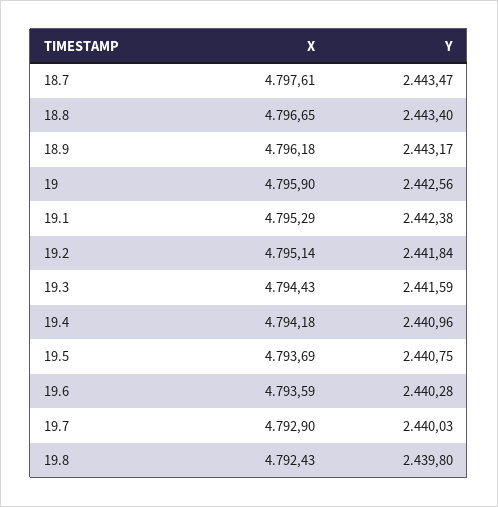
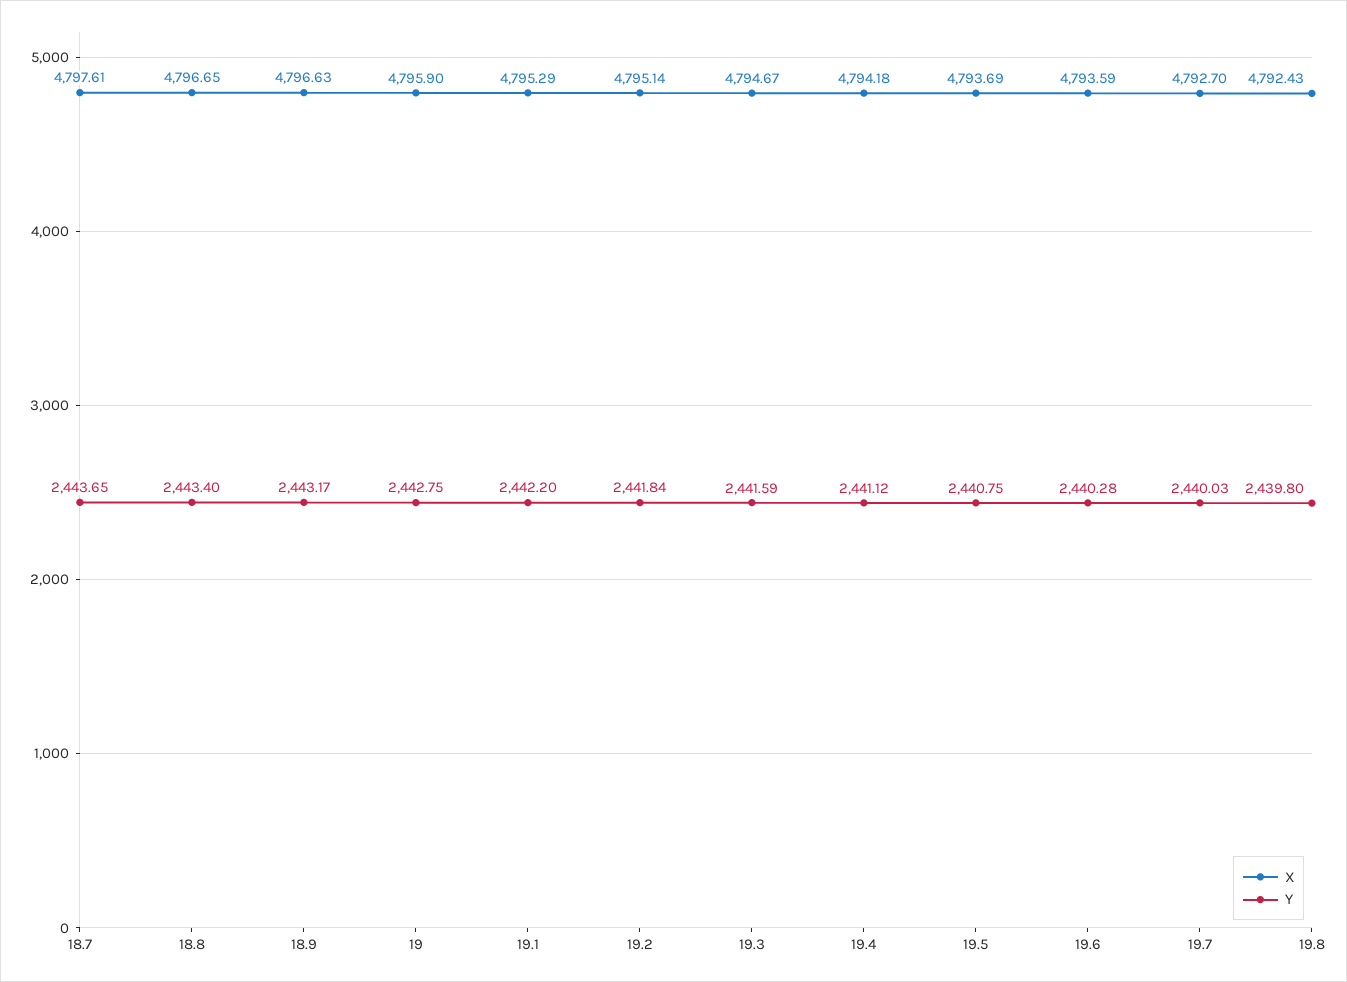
  {
    "X": {
      "18.7": 4797.61,
      "18.8": 4796.65,
-     "18.9": 4796.18,
+     "18.9": 4796.63,
      "19": 4795.9,
      "19.1": 4795.29,
      "19.2": 4795.14,
-     "19.3": 4794.43,
+     "19.3": 4794.67,
      "19.4": 4794.18,
      "19.5": 4793.69,
      "19.6": 4793.59,
-     "19.7": 4792.9,
+     "19.7": 4792.7,
      "19.8": 4792.43
    },
    "Y": {
-     "18.7": 2443.47,
+     "18.7": 2443.65,
      "18.8": 2443.4,
      "18.9": 2443.17,
-     "19": 2442.56,
+     "19": 2442.75,
-     "19.1": 2442.38,
+     "19.1": 2442.2,
      "19.2": 2441.84,
      "19.3": 2441.59,
-     "19.4": 2440.96,
+     "19.4": 2441.12,
      "19.5": 2440.75,
      "19.6": 2440.28,
      "19.7": 2440.03,
      "19.8": 2439.8
    }
  }

